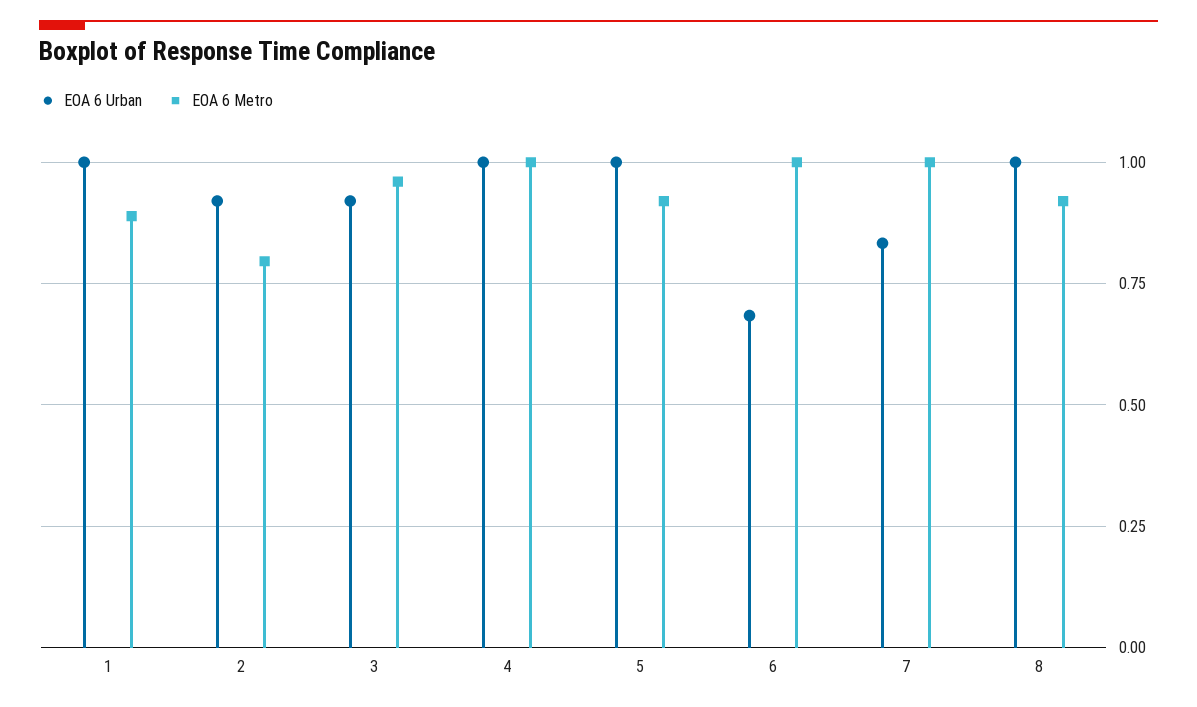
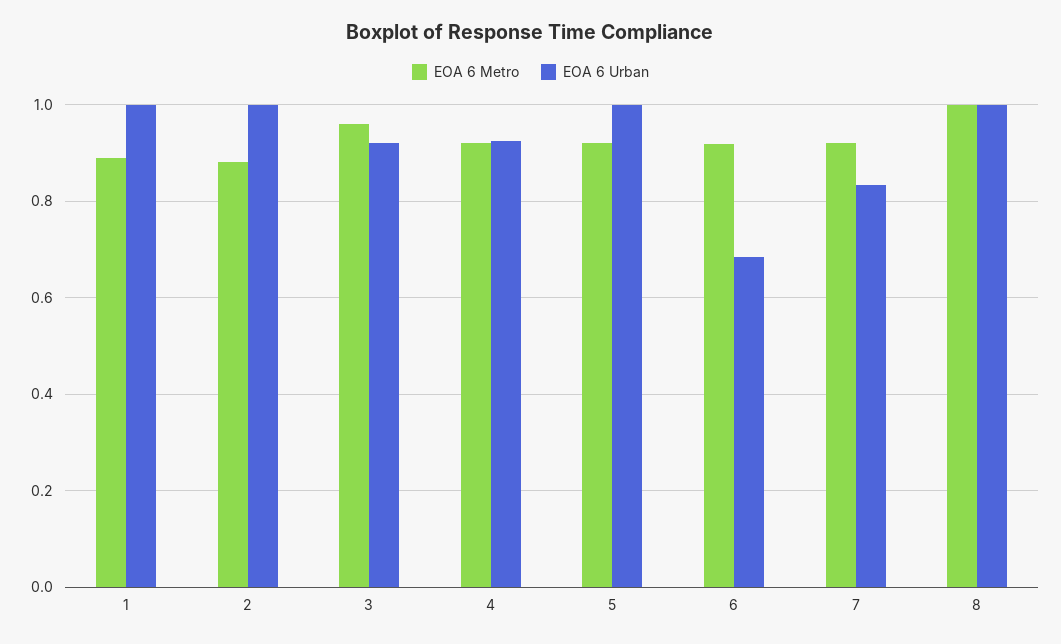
  {
    "EOA 6 Urban": {
      "1": 1,
-     "2": 0.925,
+     "2": 1,
      "3": 0.92,
-     "4": 1,
+     "4": 0.92,
      "5": 1,
      "6": 0.68,
      "7": 0.84,
      "8": 1
    },
    "EOA 6 Metro": {
      "1": 0.88,
-     "2": 0.8,
+     "2": 0.88,
      "3": 0.96,
-     "4": 1,
+     "4": 0.92,
      "5": 0.92,
-     "6": 1,
+     "6": 0.92,
-     "7": 1,
+     "7": 0.92,
-     "8": 0.925
+     "8": 1
    }
  }

